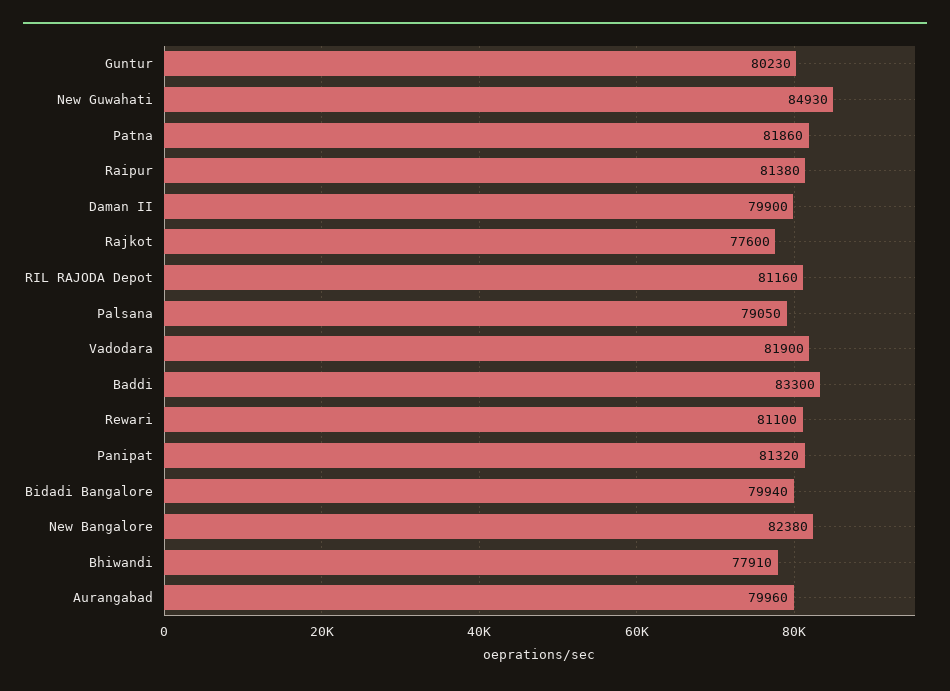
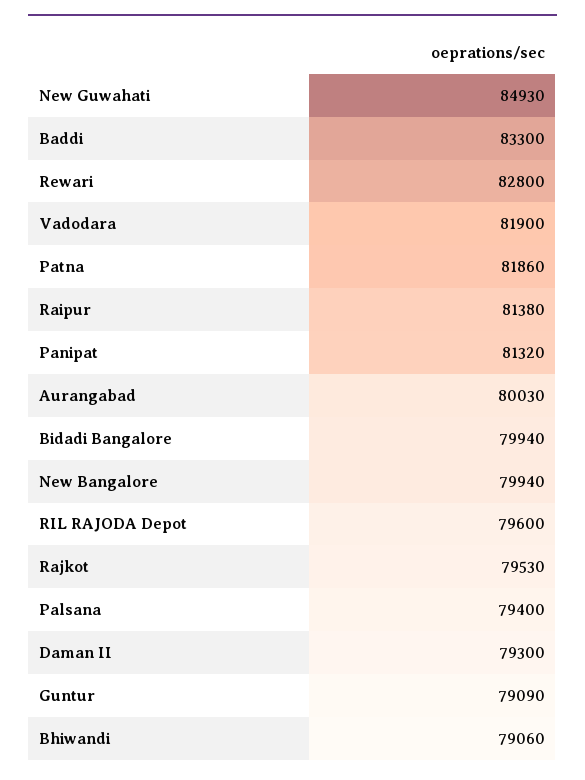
  {
-   "Guntur": 80230,
+   "Guntur": 79090,
    "New Guwahati": 84930,
    "Patna": 81860,
    "Raipur": 81380,
-   "Daman II": 79900,
+   "Daman II": 79300,
-   "Rajkot": 77600,
+   "Rajkot": 79530,
-   "RIL RAJODA Depot": 81160,
+   "RIL RAJODA Depot": 79600,
-   "Palsana": 79050,
+   "Palsana": 79400,
    "Vadodara": 81900,
    "Baddi": 83300,
-   "Rewari": 81100,
+   "Rewari": 82800,
    "Panipat": 81320,
    "Bidadi Bangalore": 79940,
-   "New Bangalore": 82380,
+   "New Bangalore": 79940,
-   "Bhiwandi": 77910,
+   "Bhiwandi": 79060,
-   "Aurangabad": 79960
+   "Aurangabad": 80030
  }

